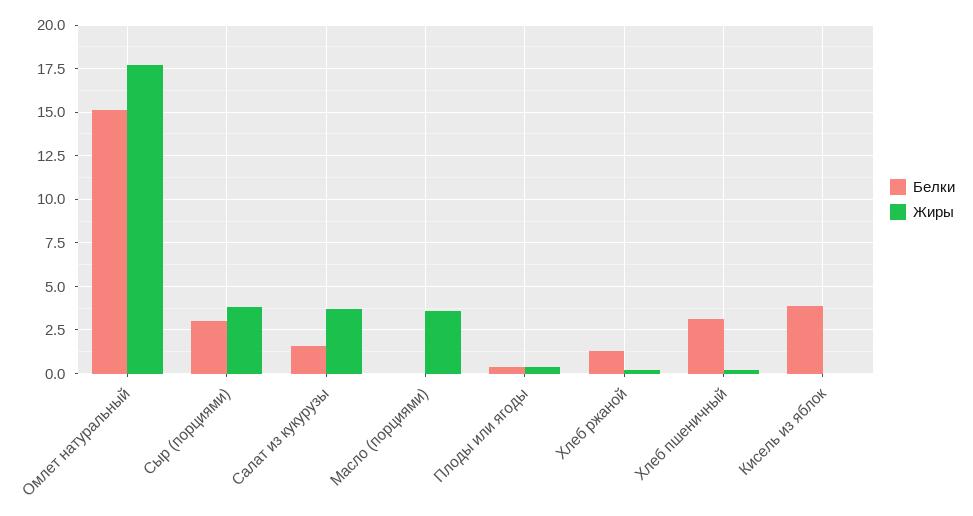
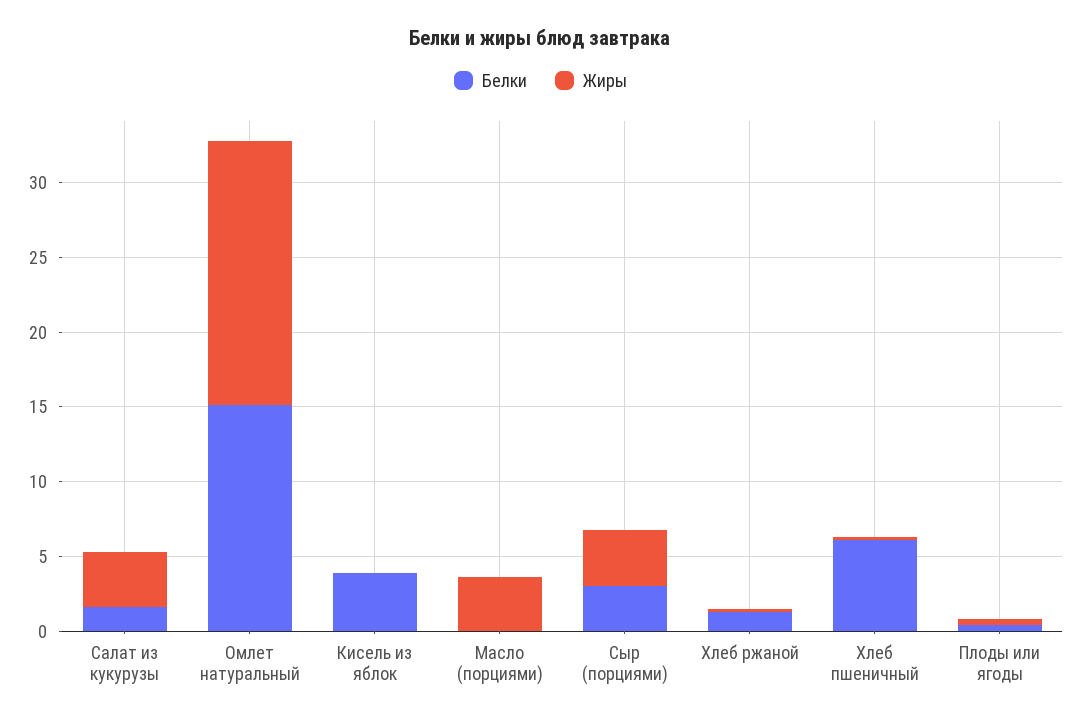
  {
    "Белки": {
      "Омлет натуральный": 15,
      "Сыр (порциями)": 3,
      "Салат из кукурузы": 1.5,
      "Масло (порциями)": 0,
      "Плоды или ягоды": 0.5,
      "Хлеб ржаной": 1.5,
-     "Хлеб пшеничный": 3,
+     "Хлеб пшеничный": 6,
      "Кисель из яблок": 4
    },
    "Жиры": {
      "Омлет натуральный": 17.5,
      "Сыр (порциями)": 4,
      "Салат из кукурузы": 3.5,
      "Масло (порциями)": 3.5,
      "Плоды или ягоды": 0.5,
      "Хлеб ржаной": 0,
      "Хлеб пшеничный": 0,
      "Кисель из яблок": 0
    }
  }

